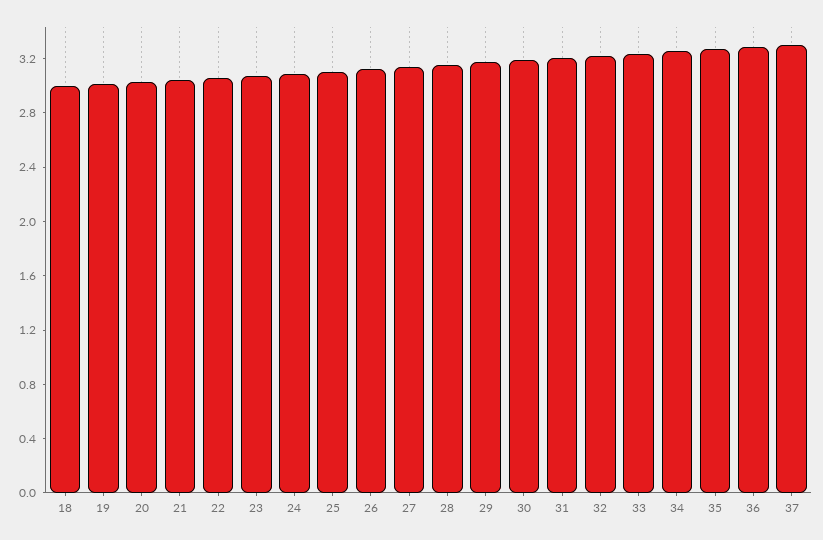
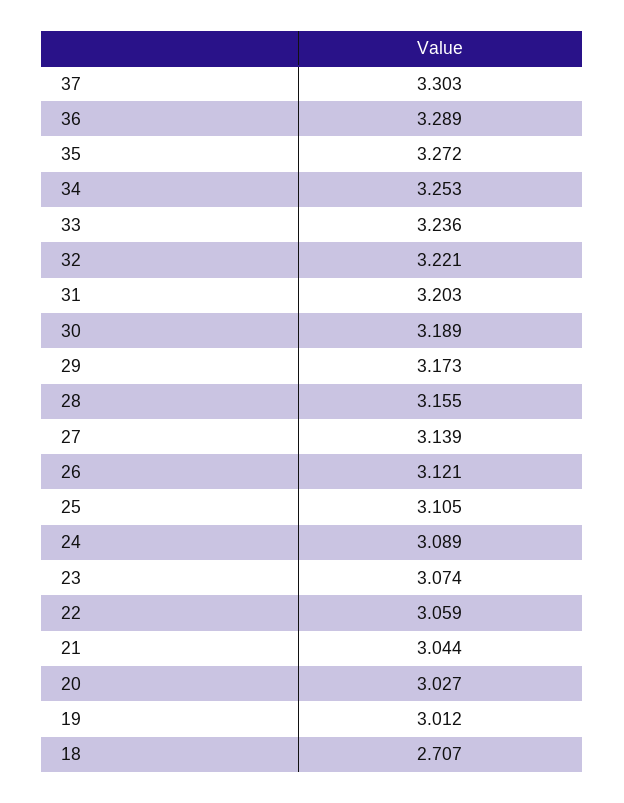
  {
-   "18": 3,
+   "18": 2.707,
    "19": 3.012,
    "20": 3.027,
    "21": 3.044,
    "22": 3.059,
    "23": 3.074,
    "24": 3.089,
    "25": 3.105,
    "26": 3.121,
    "27": 3.139,
    "28": 3.155,
    "29": 3.173,
    "30": 3.189,
    "31": 3.203,
    "32": 3.221,
    "33": 3.236,
    "34": 3.253,
    "35": 3.272,
    "36": 3.289,
    "37": 3.303
  }

